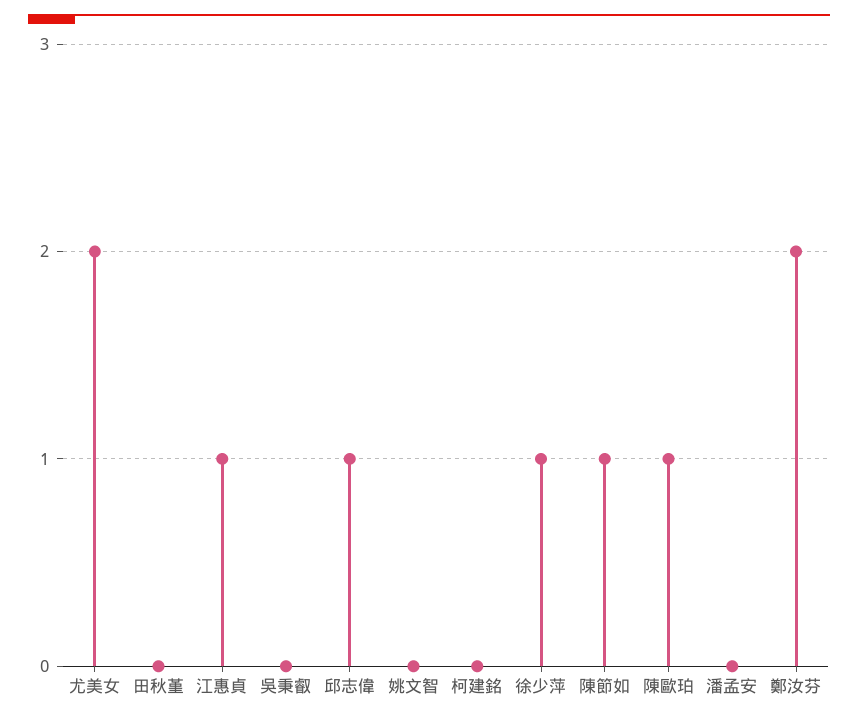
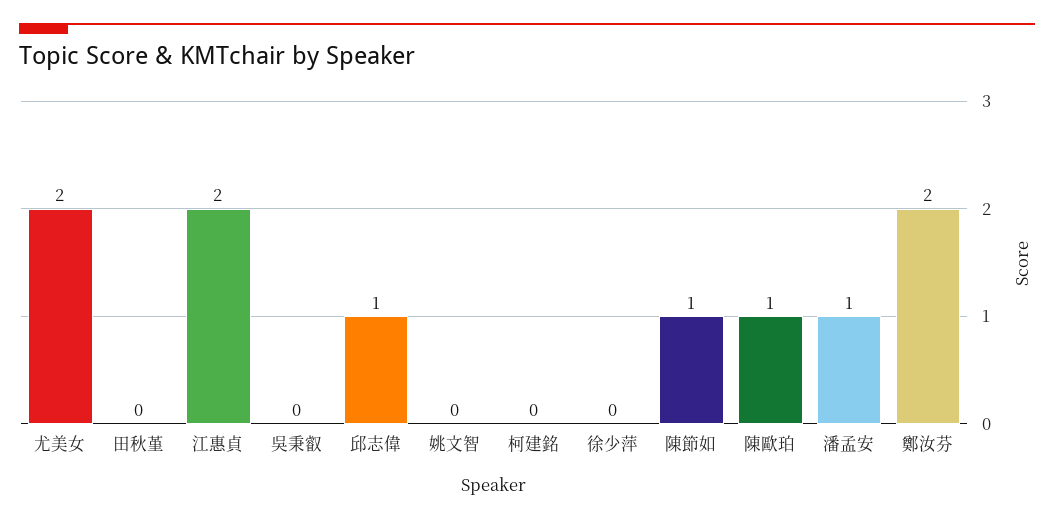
  {
    "尤美女": 2,
    "田秋堇": 0,
-   "江惠貞": 1,
+   "江惠貞": 2,
    "吳秉叡": 0,
    "邱志偉": 1,
    "姚文智": 0,
    "柯建銘": 0,
-   "徐少萍": 1,
+   "徐少萍": 0,
    "陳節如": 1,
    "陳歐珀": 1,
-   "潘孟安": 0,
+   "潘孟安": 1,
    "鄭汝芬": 2
  }

